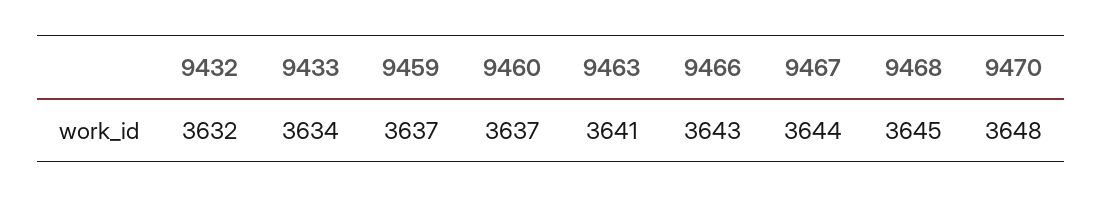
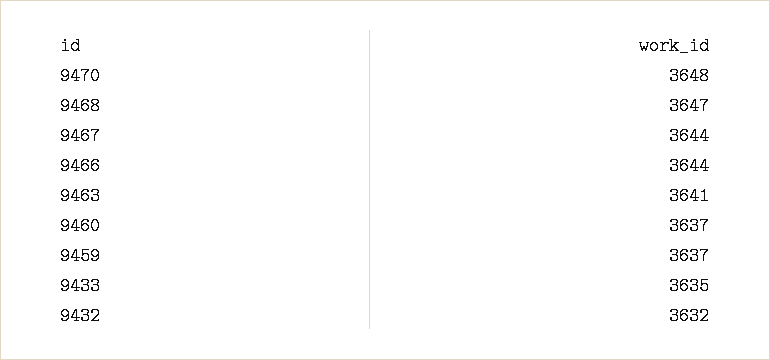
  {
    "9432": 3632,
-   "9433": 3634,
+   "9433": 3635,
    "9459": 3637,
    "9460": 3637,
    "9463": 3641,
-   "9466": 3643,
+   "9466": 3644,
    "9467": 3644,
-   "9468": 3645,
+   "9468": 3647,
    "9470": 3648
  }

